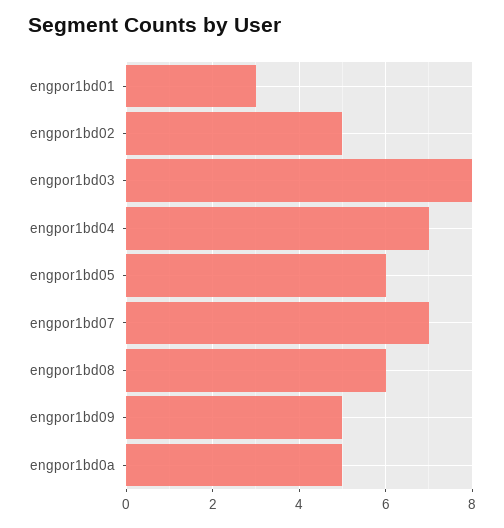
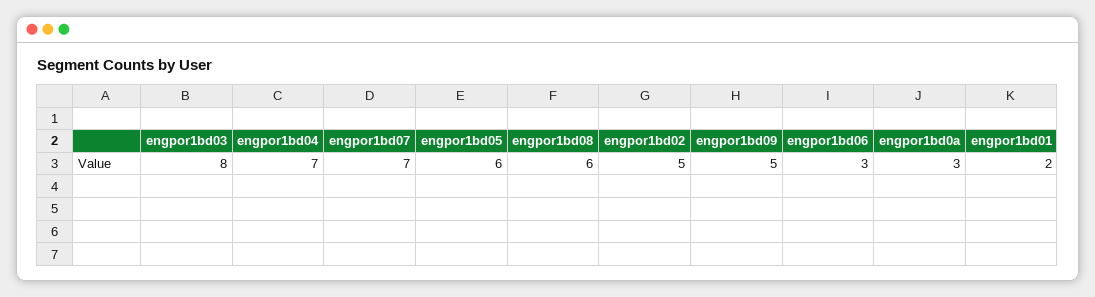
  {
-   "engpor1bd01": 3,
+   "engpor1bd01": 2,
    "engpor1bd02": 5,
    "engpor1bd03": 8,
    "engpor1bd04": 7,
    "engpor1bd05": 6,
    "engpor1bd07": 7,
    "engpor1bd08": 6,
    "engpor1bd09": 5,
-   "engpor1bd0a": 5
+   "engpor1bd0a": 3,
+   "engpor1bd06": 3
  }

